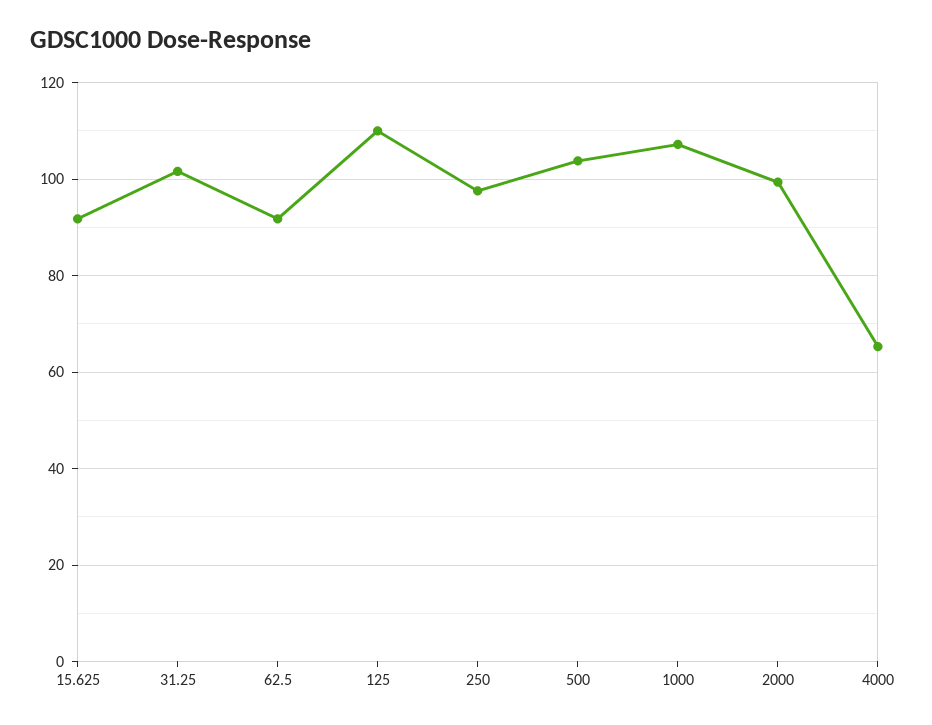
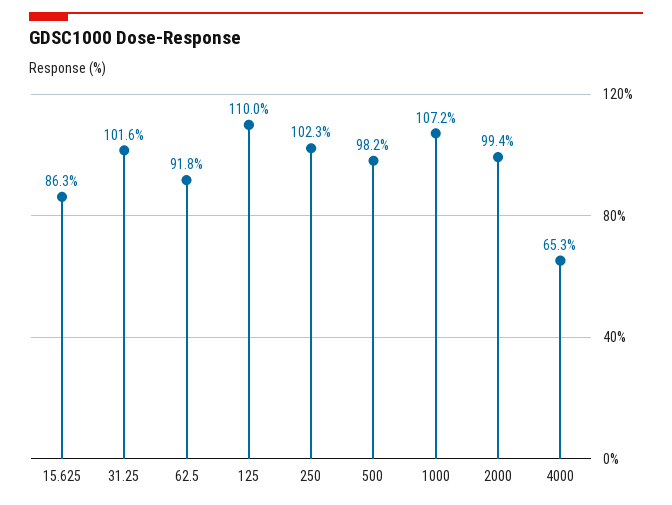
  {
-   "15.625": 92,
+   "15.625": 86.3,
    "31.25": 101.6,
    "62.5": 91.8,
    "125": 110,
-   "250": 98,
+   "250": 102.3,
-   "500": 104,
+   "500": 98.2,
    "1000": 107.2,
    "2000": 99.4,
    "4000": 65.3
  }

